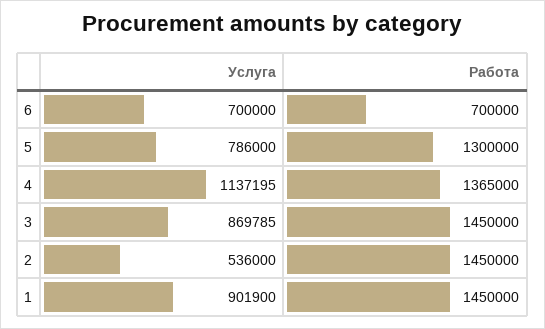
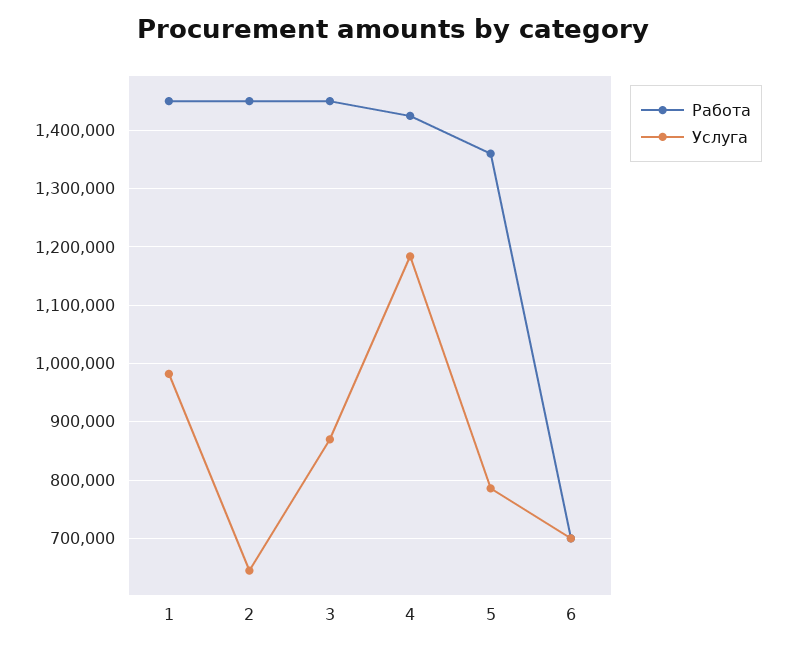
  {
    "Услуга": {
      "6": 700000,
      "5": 786000,
-     "4": 1137195,
+     "4": 1180000,
      "3": 869785,
-     "2": 536000,
+     "2": 640000,
-     "1": 901900
+     "1": 980000
    },
    "Работа": {
      "6": 700000,
-     "5": 1300000,
+     "5": 1360000,
-     "4": 1365000,
+     "4": 1420000,
      "3": 1450000,
      "2": 1450000,
      "1": 1450000
    }
  }

